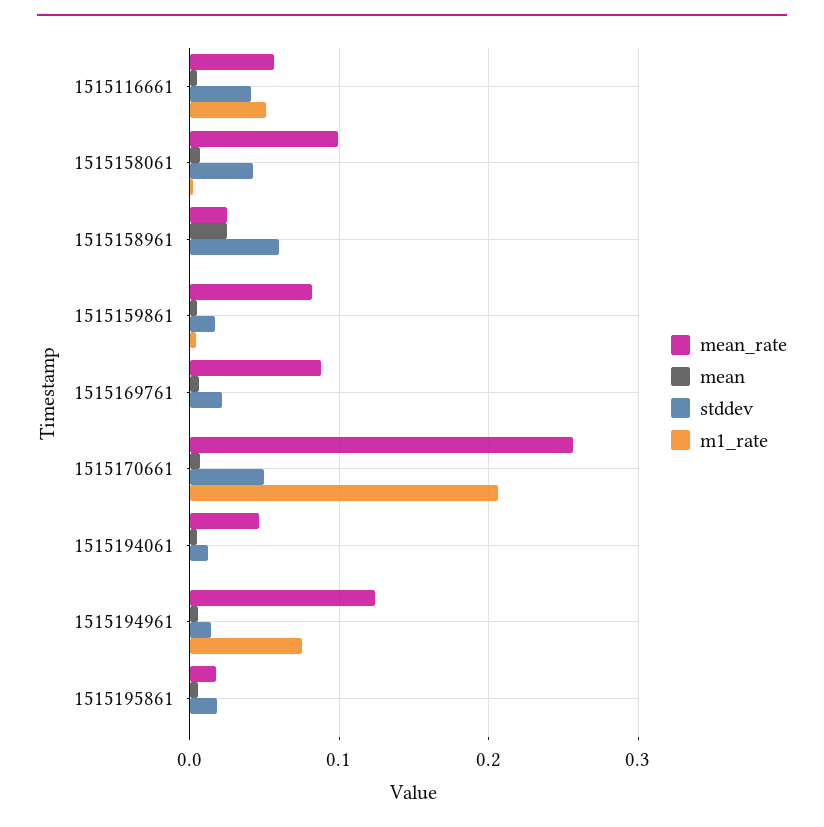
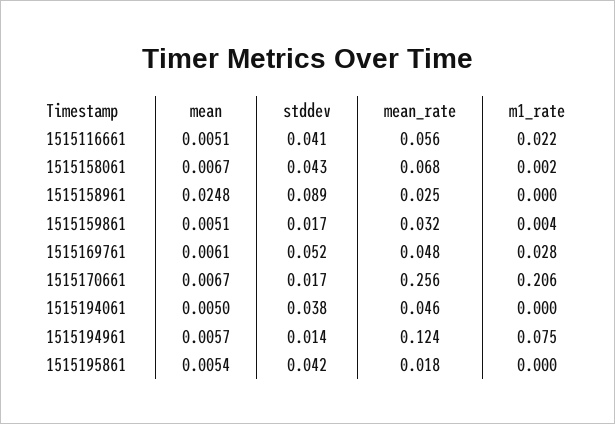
  {
    "mean_rate": {
      "1515116661": 0.056,
-     "1515158061": 0.1,
+     "1515158061": 0.068,
      "1515158961": 0.025,
-     "1515159861": 0.08,
+     "1515159861": 0.032,
-     "1515169761": 0.09,
+     "1515169761": 0.048,
      "1515170661": 0.256,
      "1515194061": 0.046,
      "1515194961": 0.124,
      "1515195861": 0.018
    },
    "mean": {
      "1515116661": 0.0051,
      "1515158061": 0.0067,
      "1515158961": 0.0248,
      "1515159861": 0.0051,
      "1515169761": 0.0061,
      "1515170661": 0.0067,
      "1515194061": 0.005,
      "1515194961": 0.0057,
      "1515195861": 0.0054
    },
    "stddev": {
      "1515116661": 0.041,
      "1515158061": 0.043,
-     "1515158961": 0.06,
+     "1515158961": 0.089,
      "1515159861": 0.017,
-     "1515169761": 0.02,
+     "1515169761": 0.052,
-     "1515170661": 0.05,
+     "1515170661": 0.017,
-     "1515194061": 0.01,
+     "1515194061": 0.038,
      "1515194961": 0.014,
-     "1515195861": 0.02
+     "1515195861": 0.042
    },
    "m1_rate": {
-     "1515116661": 0.05,
+     "1515116661": 0.022,
      "1515158061": 0.002,
      "1515158961": 0,
      "1515159861": 0.004,
-     "1515169761": 0,
+     "1515169761": 0.028,
      "1515170661": 0.206,
      "1515194061": 0,
      "1515194961": 0.075,
      "1515195861": 0
    }
  }

